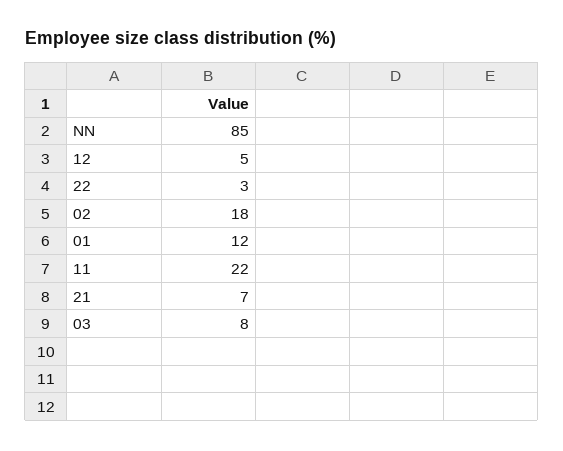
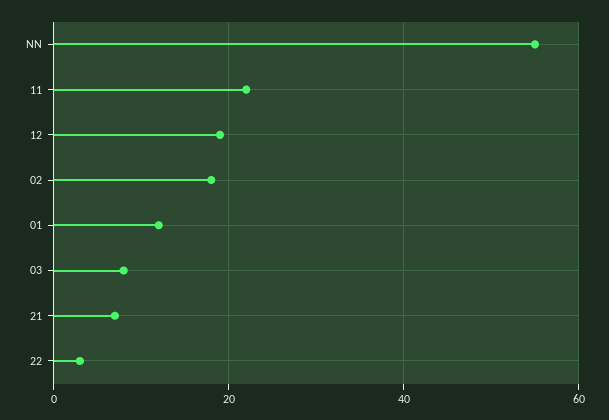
  {
-   "NN": 85,
+   "NN": 55,
-   "12": 5,
+   "12": 20,
    "22": 3,
    "02": 18,
    "01": 12,
    "11": 22,
    "21": 7,
    "03": 8
  }

